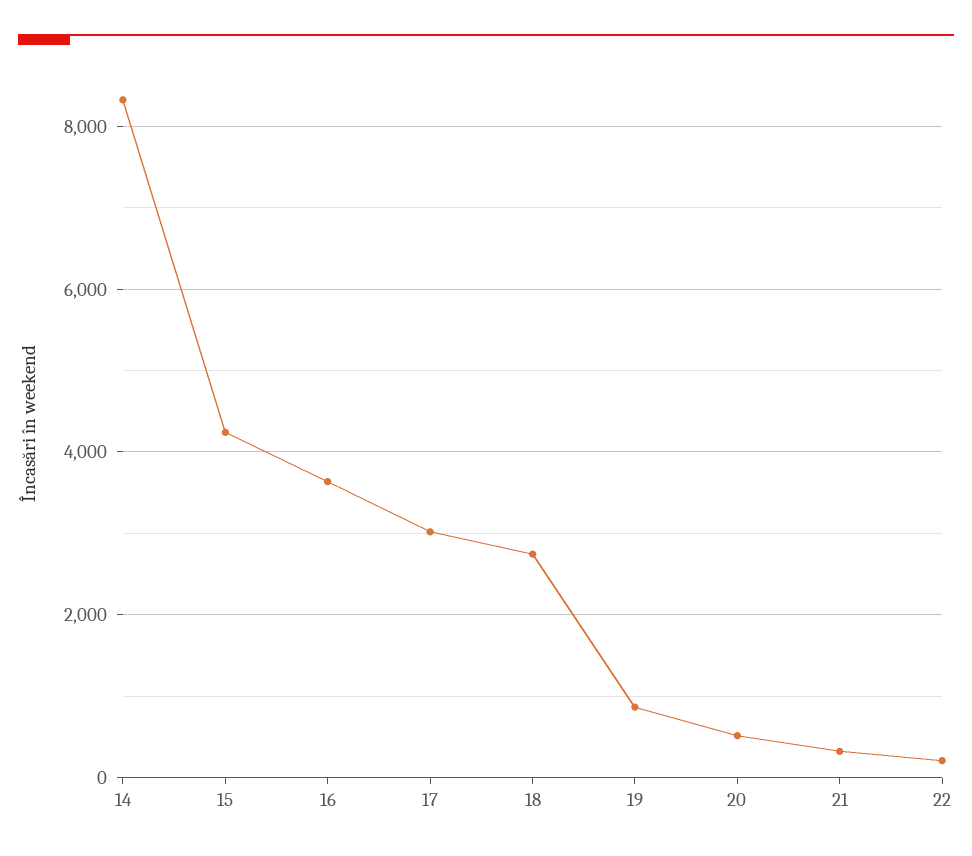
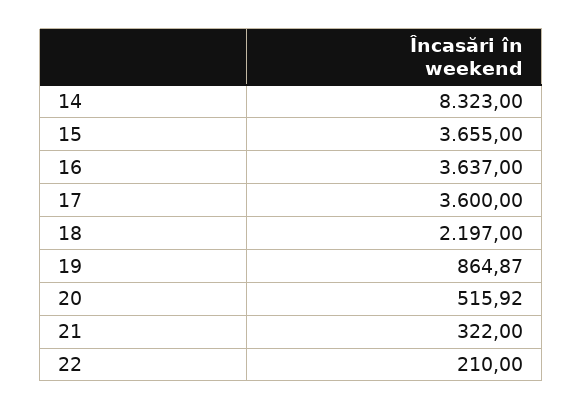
  {
    "14": 8323,
-   "15": 4200,
+   "15": 3655,
    "16": 3637,
-   "17": 3000,
+   "17": 3600,
-   "18": 2800,
+   "18": 2197,
    "19": 864.87,
    "20": 515.92,
    "21": 322,
    "22": 210
  }

